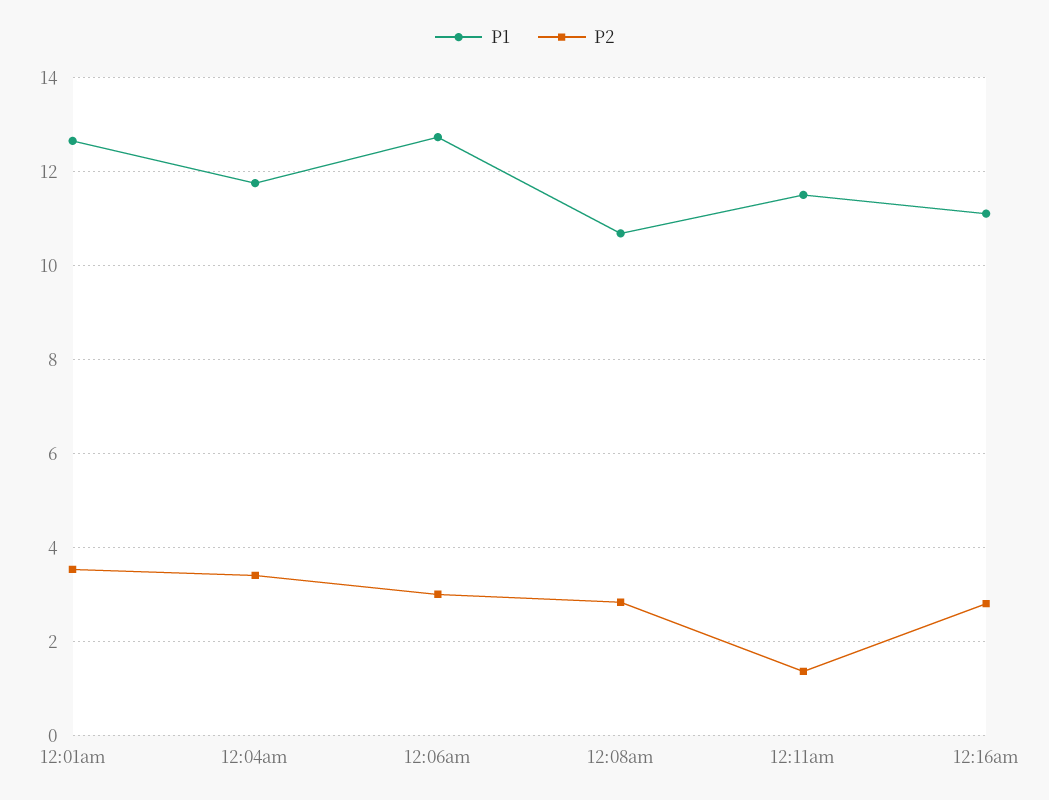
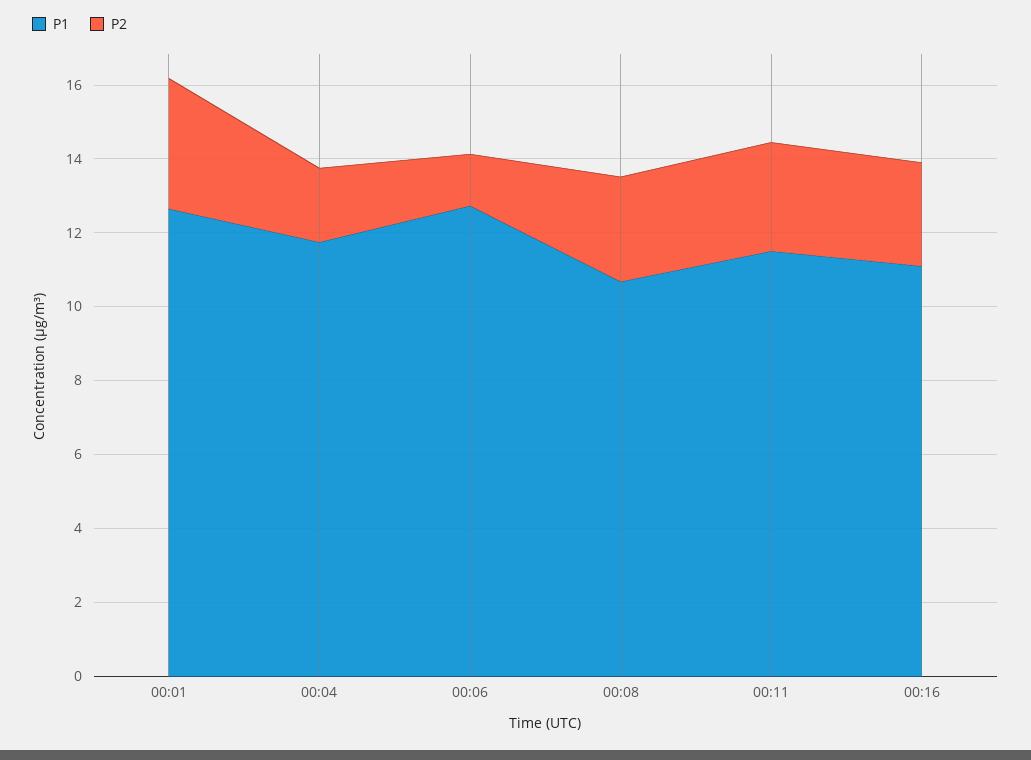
  {
    "P1": {
      "12:01am": 12.6,
      "12:04am": 11.8,
      "12:06am": 12.8,
      "12:08am": 10.6,
      "12:11am": 11.6,
      "12:16am": 11.2
    },
    "P2": {
      "12:01am": 3.6,
-     "12:04am": 3.4,
+     "12:04am": 2,
-     "12:06am": 3,
+     "12:06am": 1.5,
      "12:08am": 2.8,
-     "12:11am": 1.4,
+     "12:11am": 3,
      "12:16am": 2.8
    }
  }

